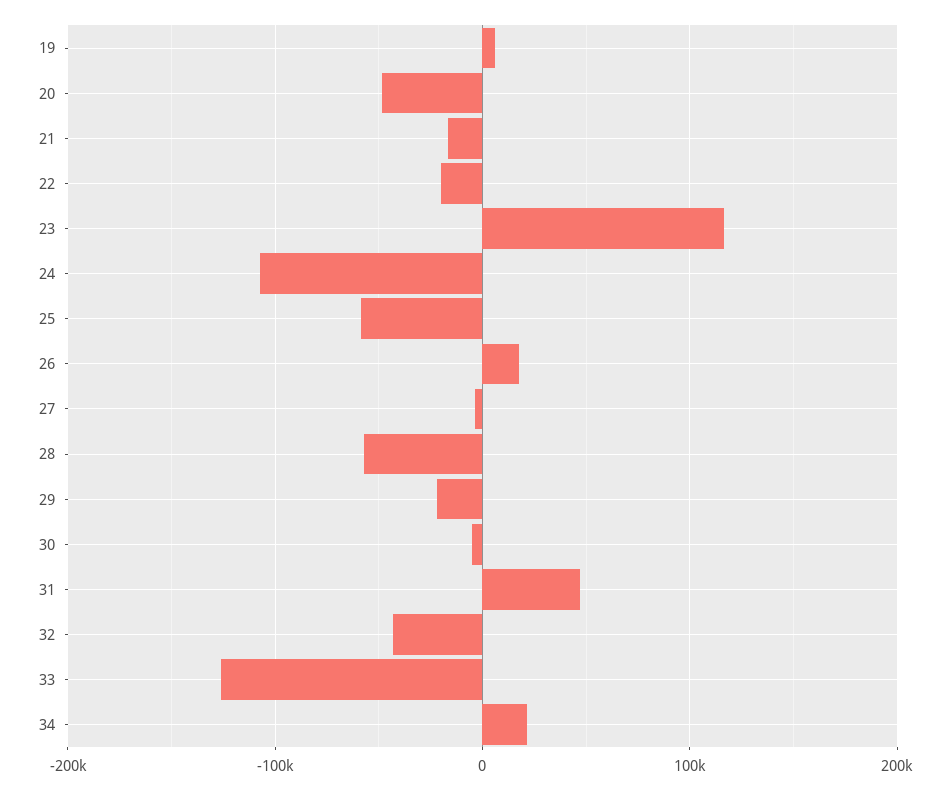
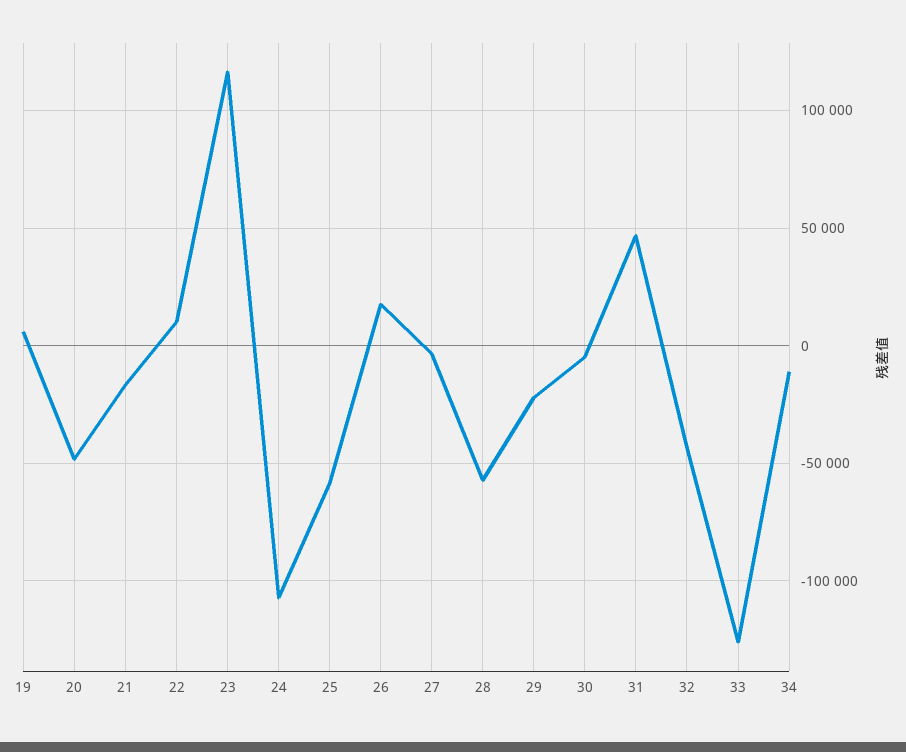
  {
    "19": 5000,
    "20": -50000,
    "21": -15000,
-   "22": -20000,
+   "22": 10000,
    "23": 115000,
    "24": -105000,
    "25": -60000,
    "26": 20000,
    "27": -5000,
    "28": -55000,
    "29": -20000,
    "30": -5000,
    "31": 45000,
    "32": -45000,
    "33": -125000,
-   "34": 20000
+   "34": -10000
  }

